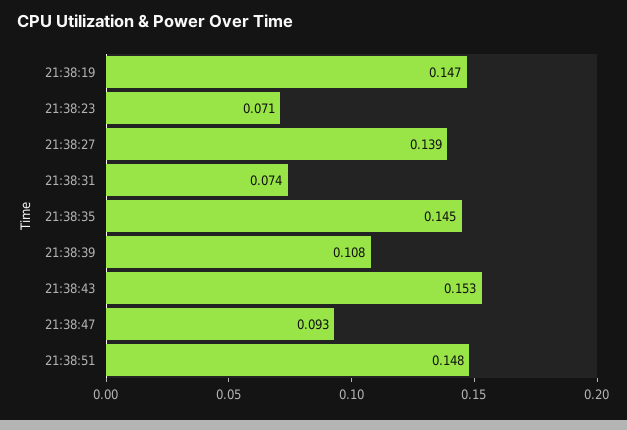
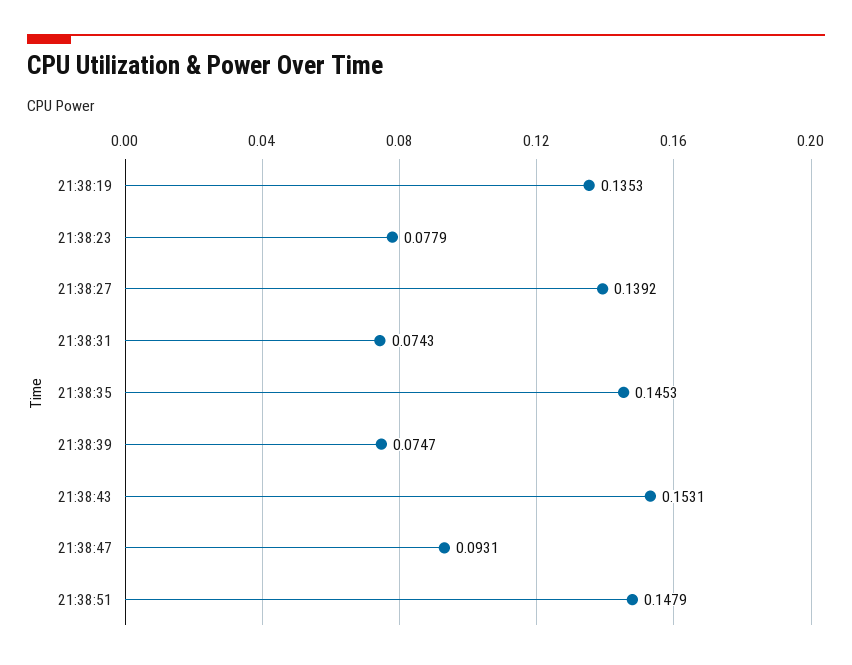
  {
-   "21:38:19": 0.147,
+   "21:38:19": 0.1353,
-   "21:38:23": 0.071,
+   "21:38:23": 0.0779,
    "21:38:27": 0.1392,
    "21:38:31": 0.0743,
    "21:38:35": 0.1453,
-   "21:38:39": 0.108,
+   "21:38:39": 0.0747,
    "21:38:43": 0.1531,
    "21:38:47": 0.0931,
    "21:38:51": 0.1479
  }

